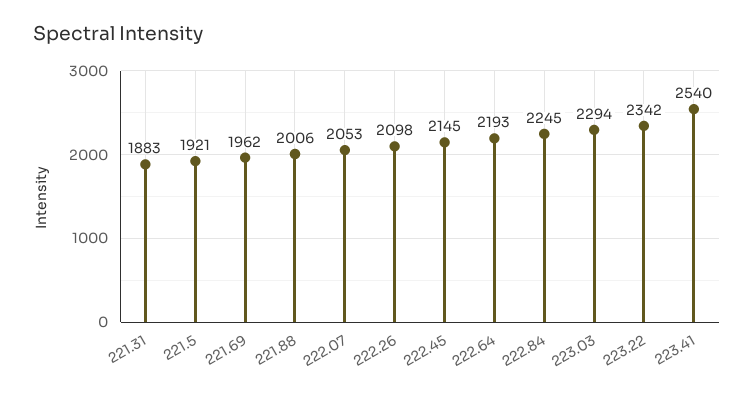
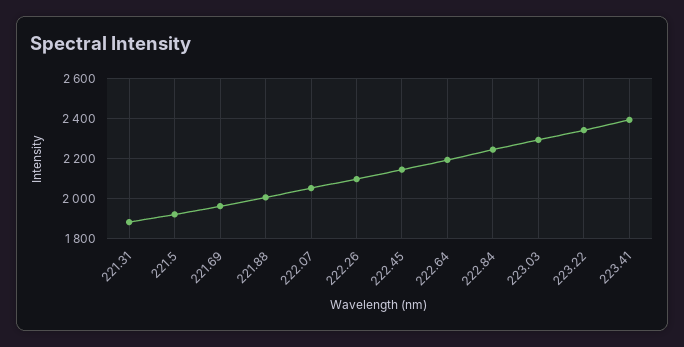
  {
    "221.31": 1883,
    "221.5": 1921,
    "221.69": 1962,
    "221.88": 2006,
    "222.07": 2053,
    "222.26": 2098,
    "222.45": 2145,
    "222.64": 2193,
    "222.84": 2245,
    "223.03": 2294,
    "223.22": 2342,
-   "223.41": 2540
+   "223.41": 2400
  }

